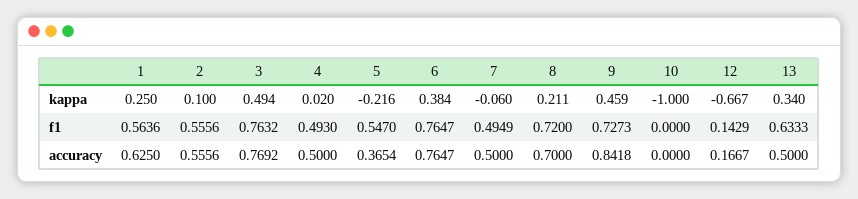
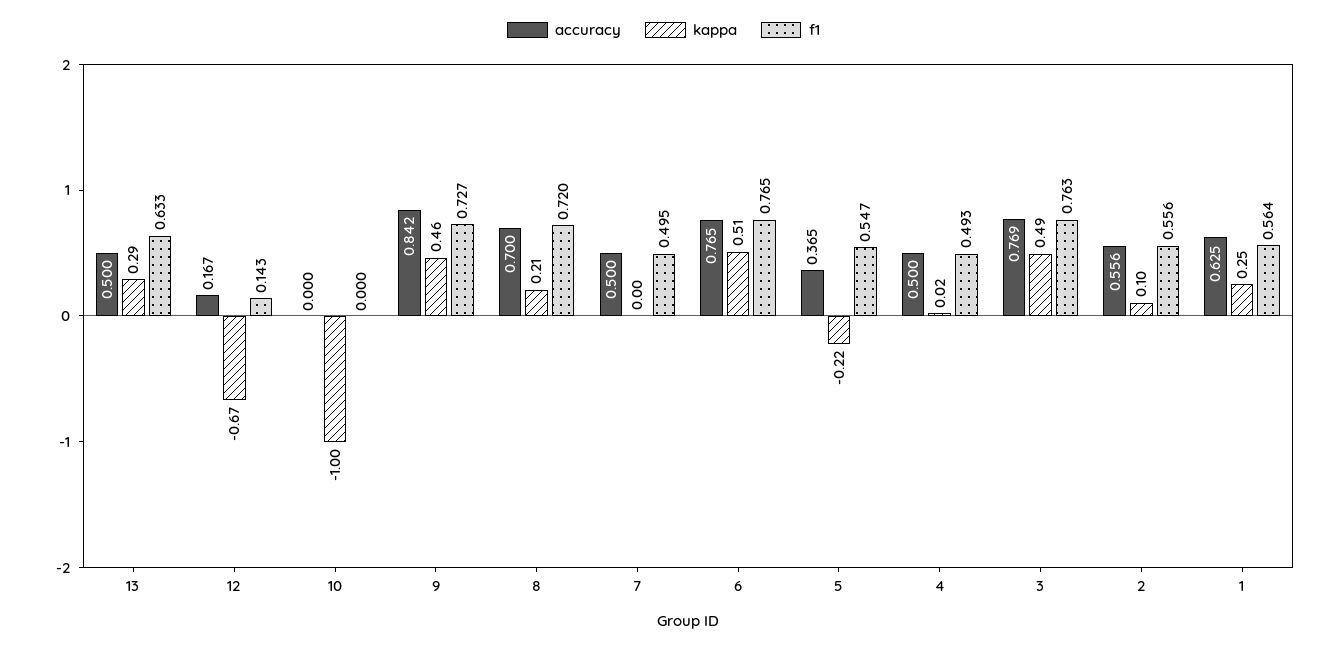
  {
    "kappa": {
      "1": 0.25,
      "2": 0.1,
      "3": 0.494,
      "4": 0.02,
      "5": -0.216,
-     "6": 0.384,
+     "6": 0.51,
-     "7": -0.06,
+     "7": 0,
      "8": 0.211,
      "9": 0.459,
      "10": -1,
      "12": -0.667,
-     "13": 0.34
+     "13": 0.29
    },
    "f1": {
      "1": 0.5636,
      "2": 0.5556,
      "3": 0.7632,
      "4": 0.493,
      "5": 0.547,
      "6": 0.7647,
      "7": 0.4949,
      "8": 0.72,
      "9": 0.7273,
      "10": 0,
      "12": 0.1429,
      "13": 0.6333
    },
    "accuracy": {
      "1": 0.625,
      "2": 0.5556,
      "3": 0.7692,
      "4": 0.5,
      "5": 0.3654,
      "6": 0.7647,
      "7": 0.5,
      "8": 0.7,
      "9": 0.8418,
      "10": 0,
      "12": 0.1667,
      "13": 0.5
    }
  }

